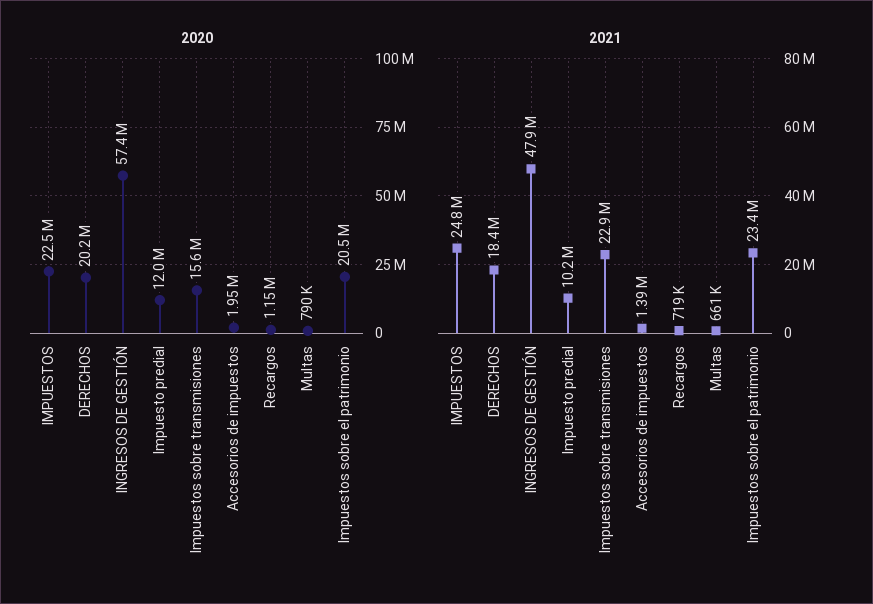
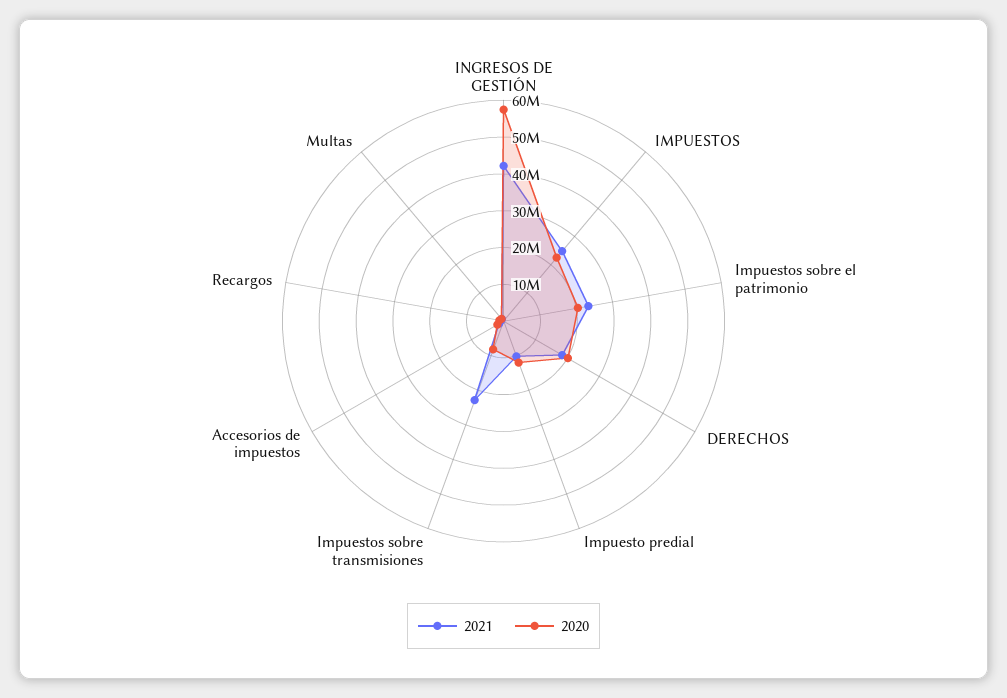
  {
    "2020": {
      "IMPUESTOS": 22500000,
      "DERECHOS": 20200000,
      "INGRESOS DE GESTIÓN": 57400000,
      "Impuesto predial": 12000000,
-     "Impuestos sobre transmisiones": 15600000,
+     "Impuestos sobre transmisiones": 7500000,
      "Accesorios de impuestos": 1950000,
      "Recargos": 1150000,
      "Multas": 790000,
      "Impuestos sobre el patrimonio": 20500000
    },
    "2021": {
      "IMPUESTOS": 24800000,
      "DERECHOS": 18400000,
-     "INGRESOS DE GESTIÓN": 47900000,
+     "INGRESOS DE GESTIÓN": 42500000,
      "Impuesto predial": 10200000,
      "Impuestos sobre transmisiones": 22900000,
      "Accesorios de impuestos": 1390000,
      "Recargos": 719000,
      "Multas": 661000,
      "Impuestos sobre el patrimonio": 23400000
    }
  }

